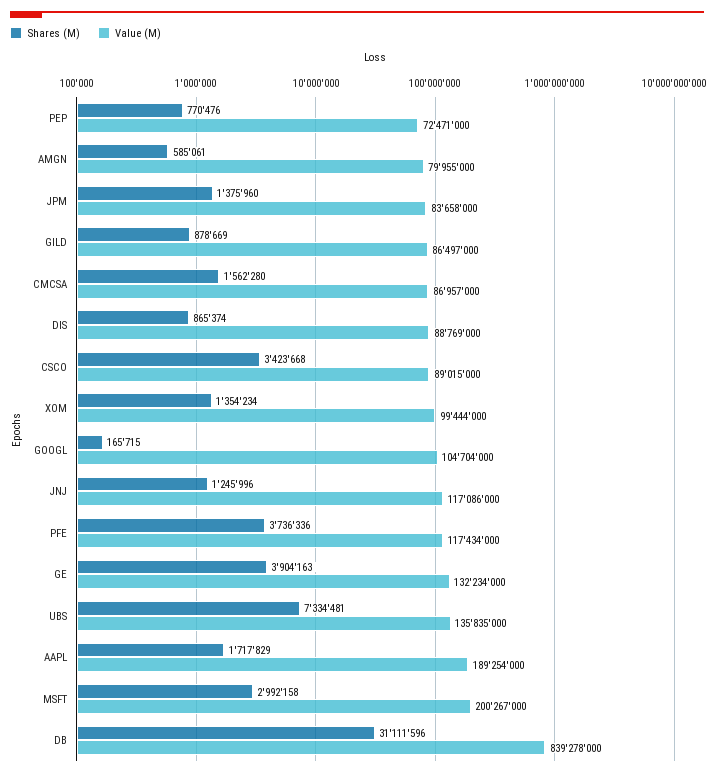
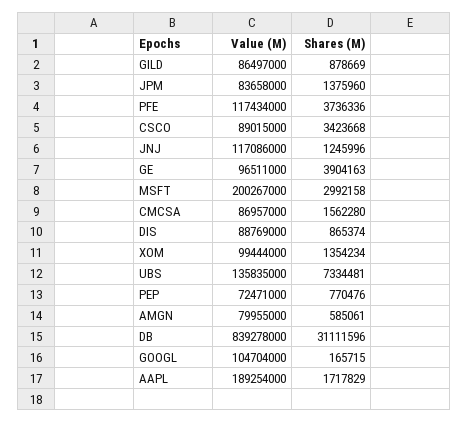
  {
    "Shares (M)": {
      "PEP": 770476,
      "AMGN": 585061,
      "JPM": 1375960,
      "GILD": 878669,
      "CMCSA": 1562280,
      "DIS": 865374,
      "CSCO": 3423668,
      "XOM": 1354234,
      "GOOGL": 165715,
      "JNJ": 1245996,
      "PFE": 3736336,
      "GE": 3904163,
      "UBS": 7334481,
      "AAPL": 1717829,
      "MSFT": 2992158,
      "DB": 31111596
    },
    "Value (M)": {
      "PEP": 72471000,
      "AMGN": 79955000,
      "JPM": 83658000,
      "GILD": 86497000,
      "CMCSA": 86957000,
      "DIS": 88769000,
      "CSCO": 89015000,
      "XOM": 99444000,
      "GOOGL": 104704000,
      "JNJ": 117086000,
      "PFE": 117434000,
-     "GE": 132234000,
+     "GE": 96511000,
      "UBS": 135835000,
      "AAPL": 189254000,
      "MSFT": 200267000,
      "DB": 839278000
    }
  }

